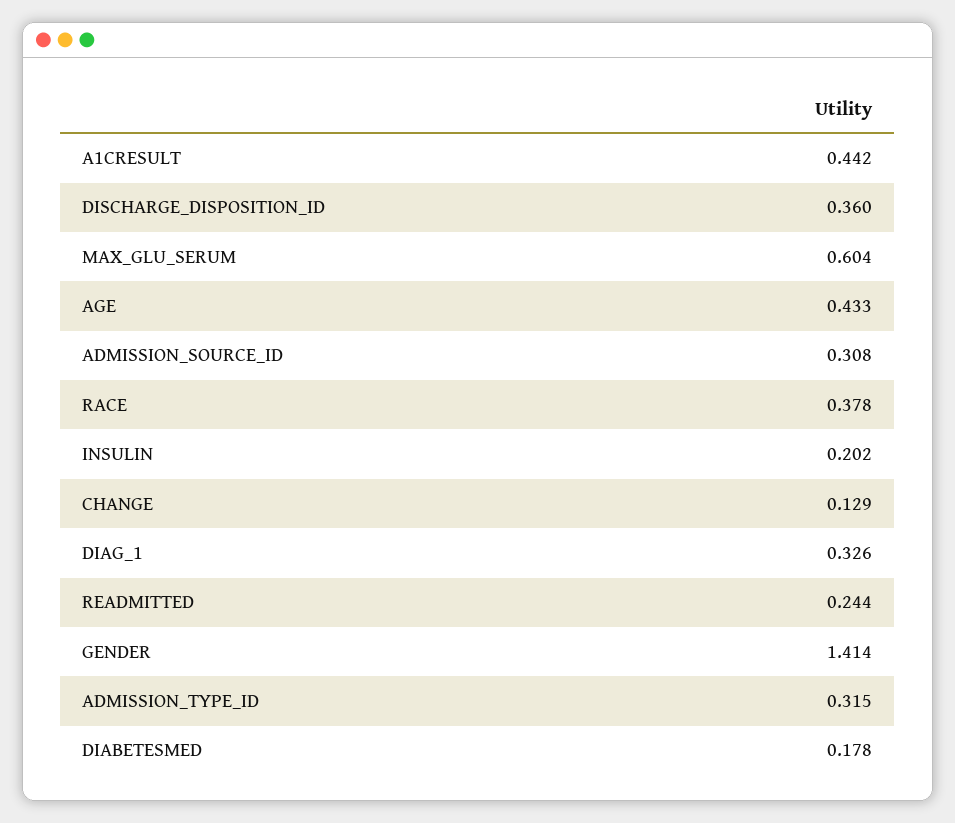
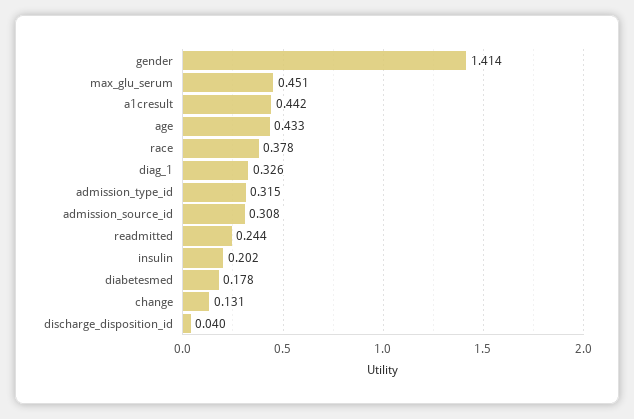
  {
    "A1CRESULT": 0.442,
-   "DISCHARGE_DISPOSITION_ID": 0.36,
+   "DISCHARGE_DISPOSITION_ID": 0.04,
-   "MAX_GLU_SERUM": 0.604,
+   "MAX_GLU_SERUM": 0.451,
    "AGE": 0.433,
    "ADMISSION_SOURCE_ID": 0.308,
    "RACE": 0.378,
    "INSULIN": 0.202,
-   "CHANGE": 0.129,
+   "CHANGE": 0.131,
    "DIAG_1": 0.326,
    "READMITTED": 0.244,
    "GENDER": 1.414,
    "ADMISSION_TYPE_ID": 0.315,
    "DIABETESMED": 0.178
  }

